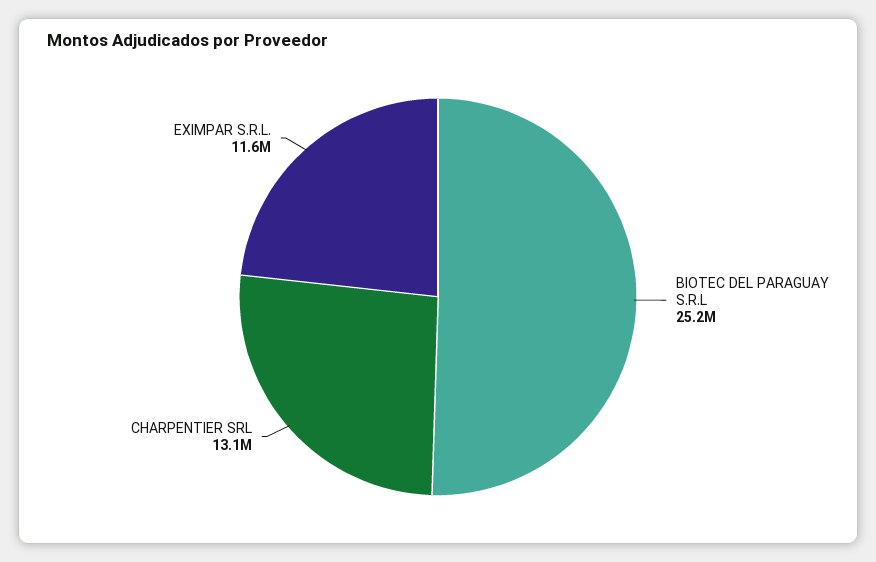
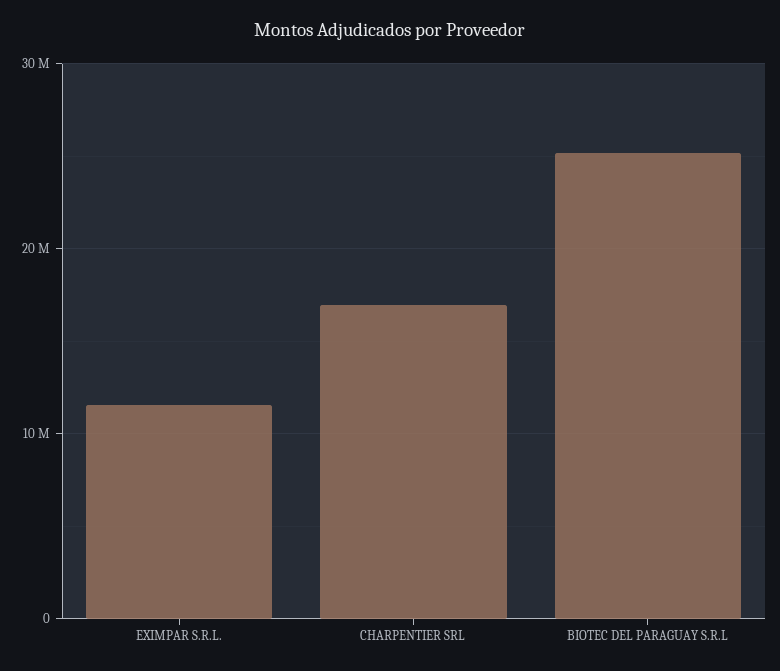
  {
    "BIOTEC DEL PARAGUAY S.R.L": 25200000,
-   "CHARPENTIER SRL": 13100000,
+   "CHARPENTIER SRL": 17000000,
    "EXIMPAR S.R.L.": 11600000
  }

